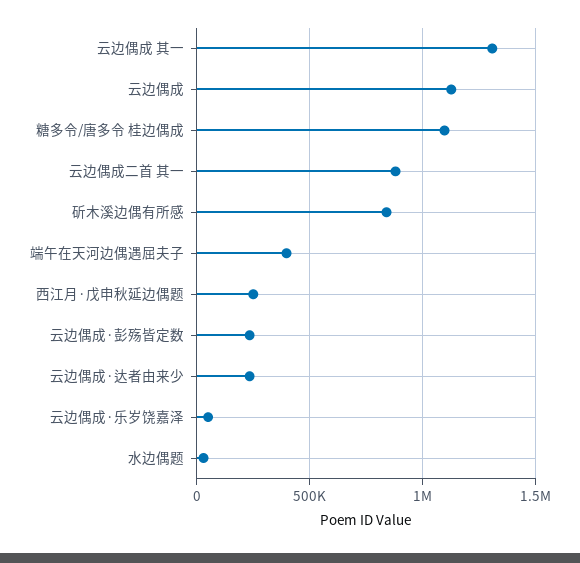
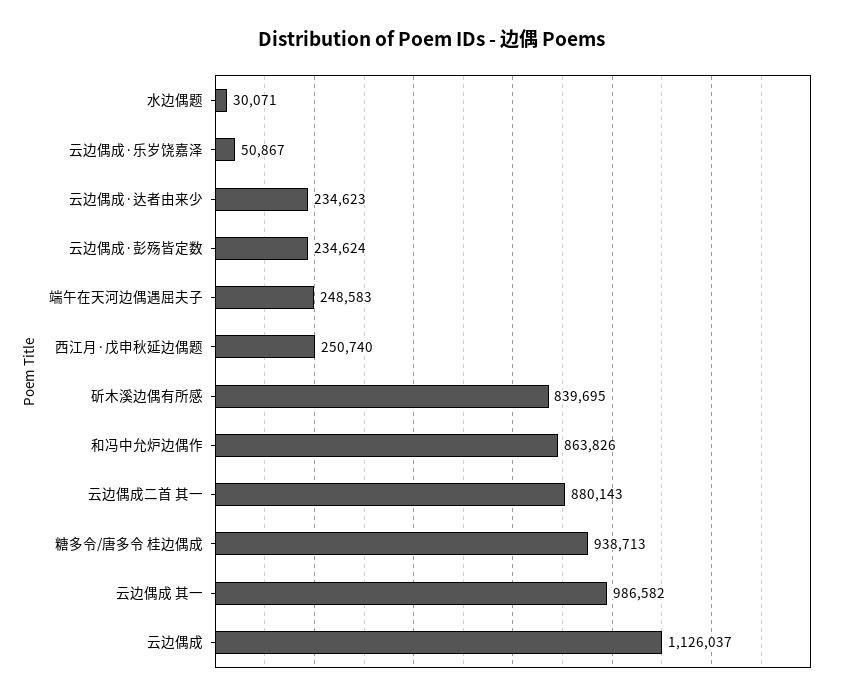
  {
-   "云边偶成 其一": 1300000,
+   "云边偶成 其一": 986582,
    "云边偶成": 1126037,
-   "糖多令/唐多令 桂边偶成": 1100000,
+   "糖多令/唐多令 桂边偶成": 938713,
    "云边偶成二首 其一": 880143,
    "斫木溪边偶有所感": 839695,
-   "端午在天河边偶遇屈夫子": 400000,
+   "端午在天河边偶遇屈夫子": 248583,
    "西江月·戊申秋延边偶题": 250740,
    "云边偶成·彭殇皆定数": 234624,
    "云边偶成·达者由来少": 234623,
    "云边偶成·乐岁饶嘉泽": 50867,
-   "水边偶题": 30071
+   "水边偶题": 30071,
+   "和冯中允炉边偶作": 863826
  }

